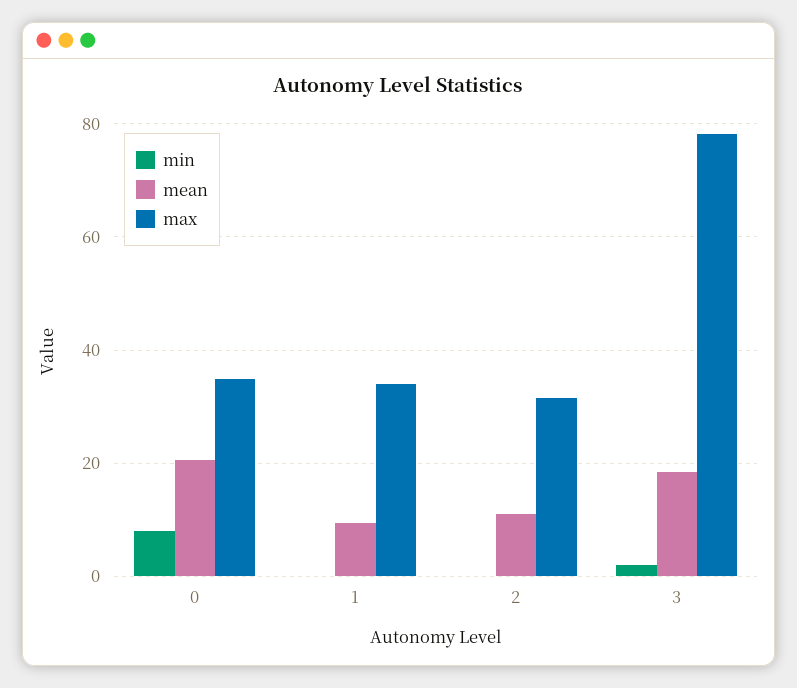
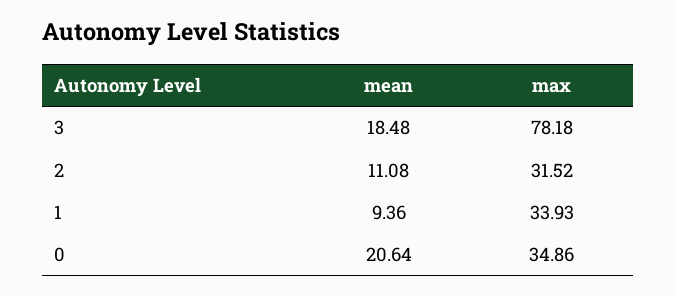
  {
-   "min": {
-     "0": 8,
-     "1": 0,
-     "2": 0,
-     "3": 2
-   },
    "mean": {
      "0": 20.64,
      "1": 9.36,
      "2": 11.08,
      "3": 18.48
    },
    "max": {
      "0": 34.86,
      "1": 33.93,
      "2": 31.52,
      "3": 78.18
    }
  }

